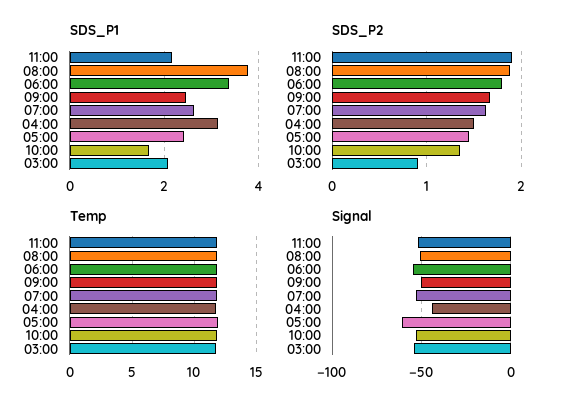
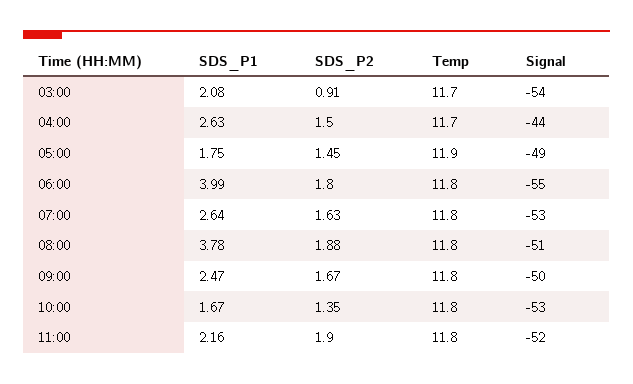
  {
    "SDS_P1": {
      "11:00": 2.16,
      "08:00": 3.78,
-     "06:00": 3.4,
+     "06:00": 3.99,
      "09:00": 2.47,
      "07:00": 2.64,
-     "04:00": 3.2,
+     "04:00": 2.63,
-     "05:00": 2.4,
+     "05:00": 1.75,
      "10:00": 1.67,
      "03:00": 2.08
    },
    "SDS_P2": {
      "11:00": 1.9,
      "08:00": 1.88,
      "06:00": 1.8,
      "09:00": 1.67,
      "07:00": 1.63,
      "04:00": 1.5,
      "05:00": 1.45,
      "10:00": 1.35,
      "03:00": 0.91
    },
    "Temp": {
      "11:00": 11.8,
      "08:00": 11.8,
      "06:00": 11.8,
      "09:00": 11.8,
      "07:00": 11.8,
      "04:00": 11.7,
      "05:00": 11.9,
      "10:00": 11.8,
      "03:00": 11.7
    },
    "Signal": {
      "11:00": -52,
      "08:00": -51,
      "06:00": -55,
      "09:00": -50,
      "07:00": -53,
      "04:00": -44,
-     "05:00": -60,
+     "05:00": -49,
      "10:00": -53,
      "03:00": -54
    }
  }

